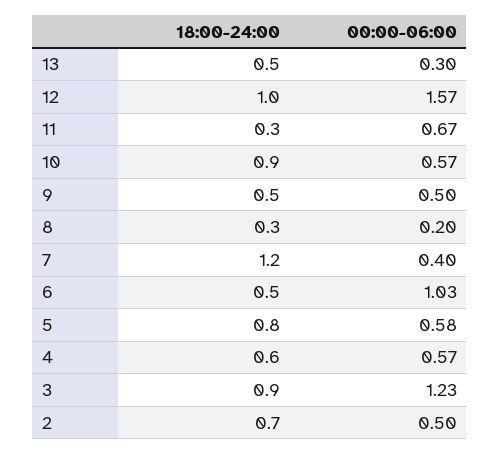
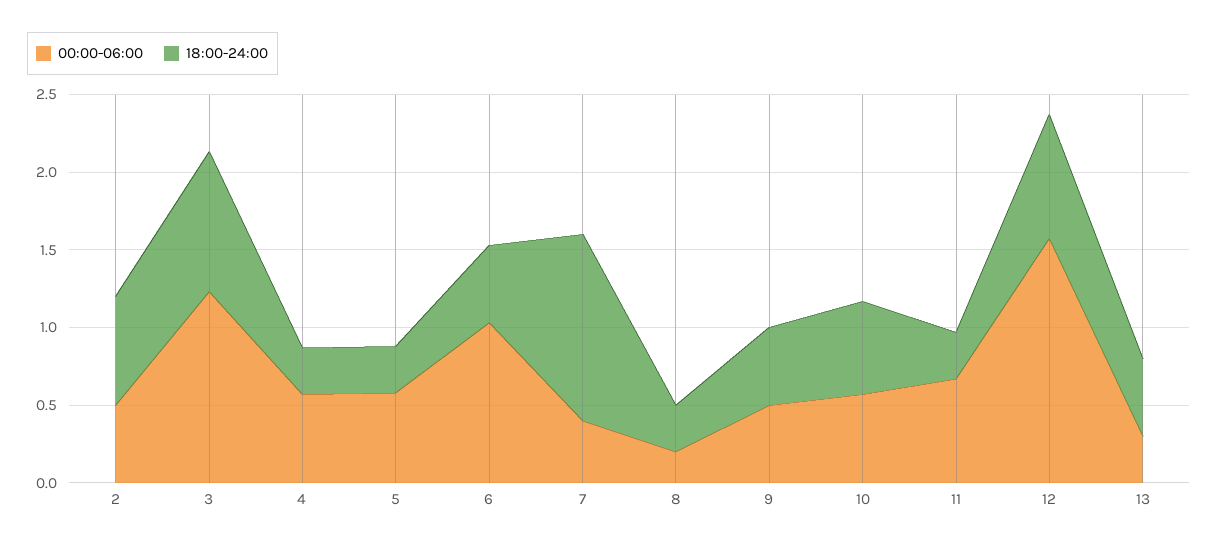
  {
    "18:00-24:00": {
      "13": 0.5,
-     "12": 1,
+     "12": 0.8,
      "11": 0.3,
-     "10": 0.9,
+     "10": 0.6,
      "9": 0.5,
      "8": 0.3,
      "7": 1.2,
      "6": 0.5,
-     "5": 0.8,
+     "5": 0.3,
-     "4": 0.6,
+     "4": 0.3,
      "3": 0.9,
      "2": 0.7
    },
    "00:00-06:00": {
      "13": 0.3,
      "12": 1.57,
      "11": 0.67,
      "10": 0.57,
      "9": 0.5,
      "8": 0.2,
      "7": 0.4,
      "6": 1.03,
      "5": 0.58,
      "4": 0.57,
      "3": 1.23,
      "2": 0.5
    }
  }

